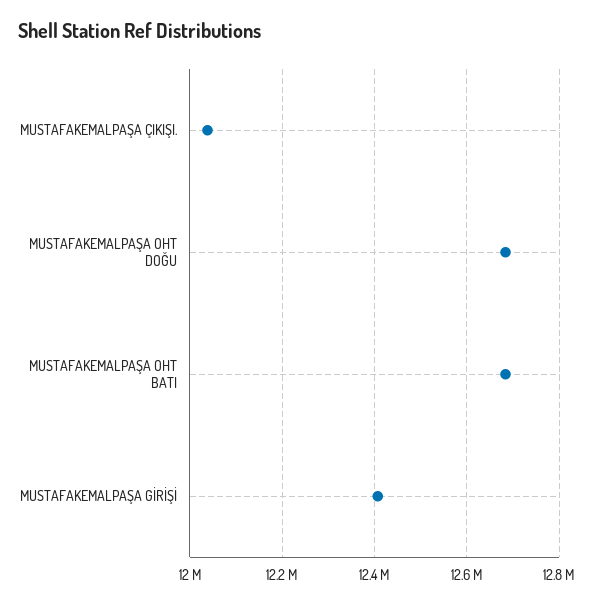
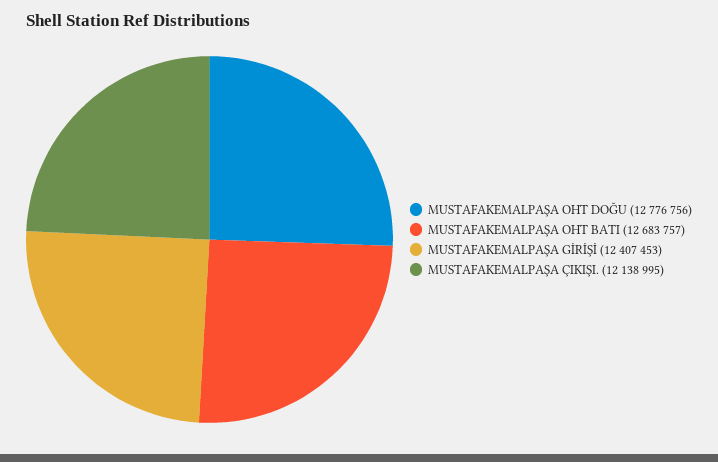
  {
-   "MUSTAFAKEMALPAŞA ÇIKIŞI.": 12040000,
+   "MUSTAFAKEMALPAŞA ÇIKIŞI.": 12138995,
-   "MUSTAFAKEMALPAŞA OHT DOĞU": 12680000,
+   "MUSTAFAKEMALPAŞA OHT DOĞU": 12776756,
    "MUSTAFAKEMALPAŞA OHT BATI": 12683757,
    "MUSTAFAKEMALPAŞA GİRİŞİ": 12407453
  }

